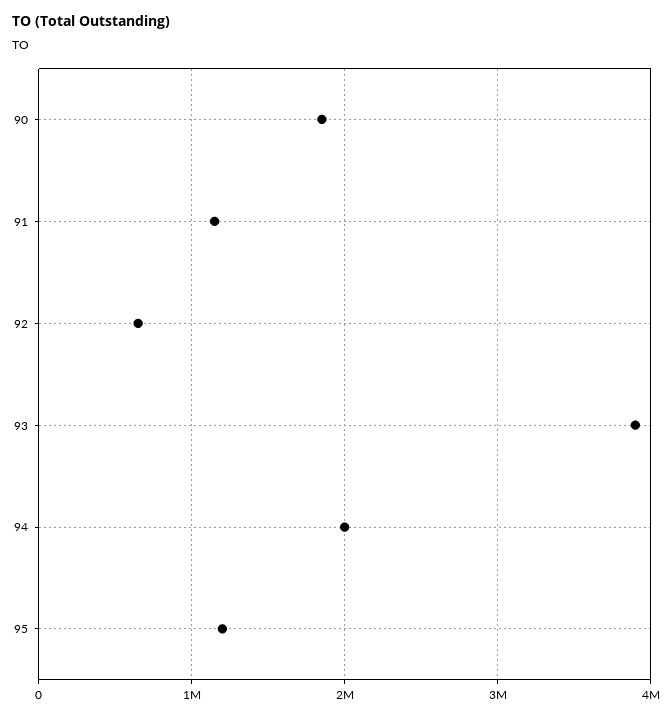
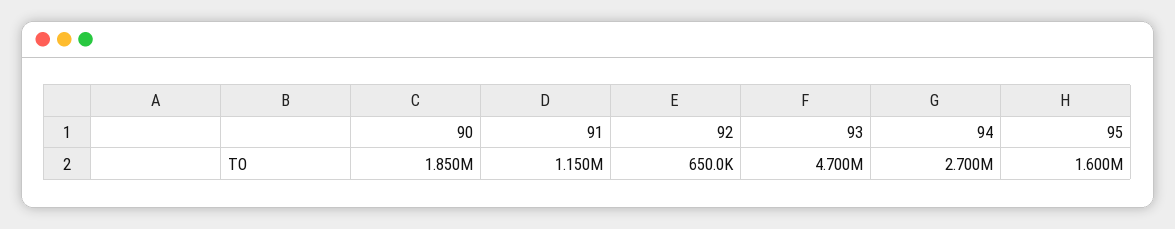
  {
    "90": 1850000,
    "91": 1150000,
    "92": 650000,
-   "93": 3900000,
+   "93": 4700000,
-   "94": 2000000,
+   "94": 2700000,
-   "95": 1200000
+   "95": 1600000
  }

